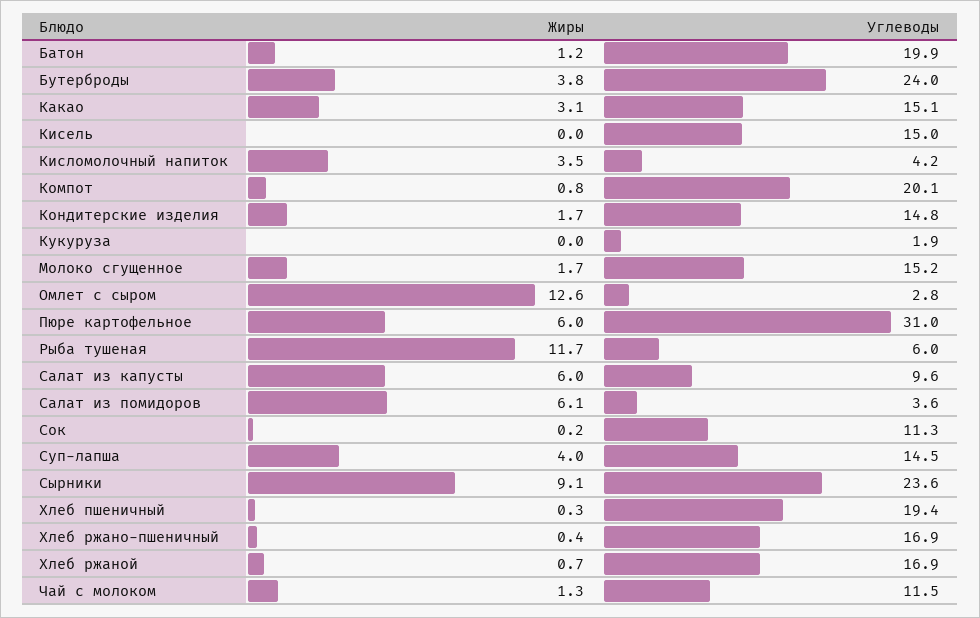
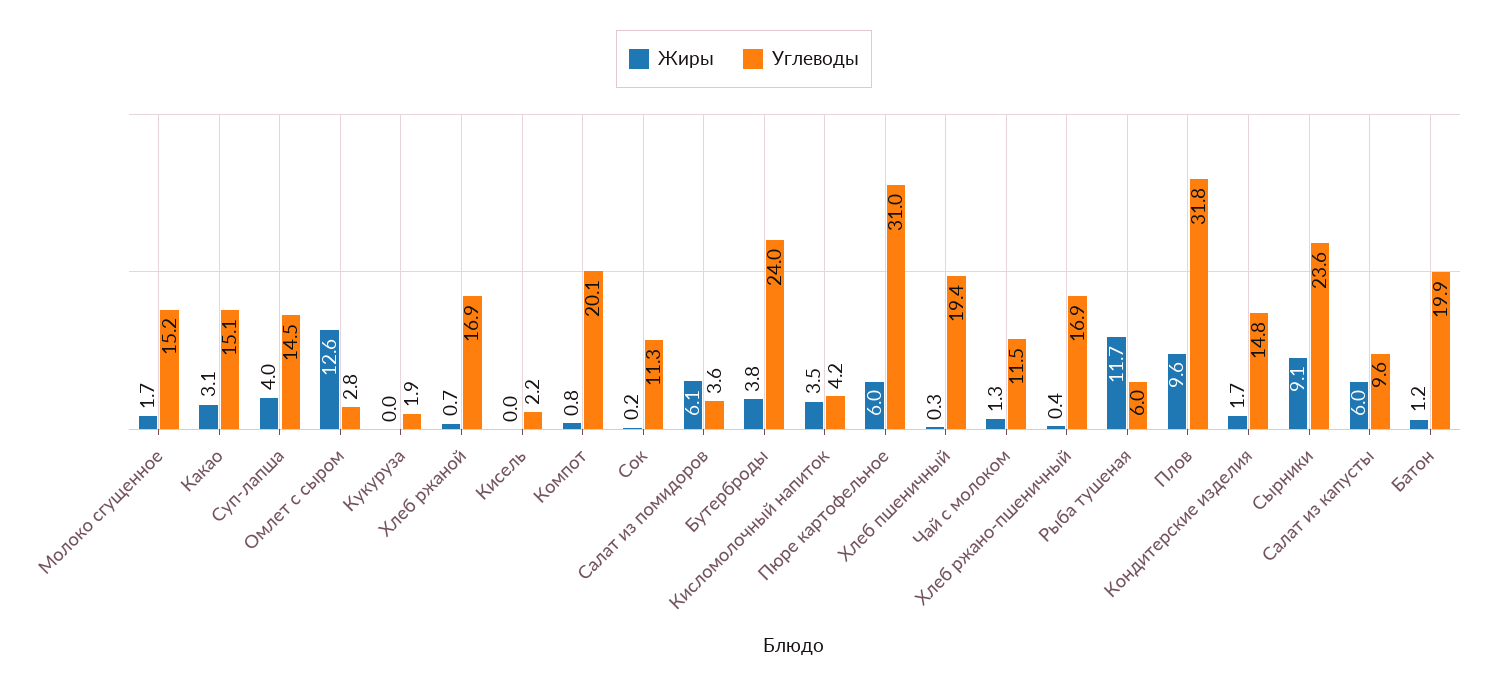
  {
    "Жиры": {
      "Батон": 1.2,
      "Бутерброды": 3.8,
      "Какао": 3.1,
      "Кисель": 0,
      "Кисломолочный напиток": 3.5,
      "Компот": 0.8,
      "Кондитерские изделия": 1.7,
      "Кукуруза": 0,
      "Молоко сгущенное": 1.7,
      "Омлет с сыром": 12.6,
      "Пюре картофельное": 6,
      "Рыба тушеная": 11.7,
      "Салат из капусты": 6,
      "Салат из помидоров": 6.1,
      "Сок": 0.2,
      "Суп-лапша": 4,
      "Сырники": 9.1,
      "Хлеб пшеничный": 0.3,
      "Хлеб ржано-пшеничный": 0.4,
      "Хлеб ржаной": 0.7,
-     "Чай с молоком": 1.3
+     "Чай с молоком": 1.3,
+     "Плов": 9.6
    },
    "Углеводы": {
      "Батон": 19.9,
      "Бутерброды": 24,
      "Какао": 15.1,
-     "Кисель": 15,
+     "Кисель": 2.2,
      "Кисломолочный напиток": 4.2,
      "Компот": 20.1,
      "Кондитерские изделия": 14.8,
      "Кукуруза": 1.9,
      "Молоко сгущенное": 15.2,
      "Омлет с сыром": 2.8,
      "Пюре картофельное": 31,
      "Рыба тушеная": 6,
      "Салат из капусты": 9.6,
      "Салат из помидоров": 3.6,
      "Сок": 11.3,
      "Суп-лапша": 14.5,
      "Сырники": 23.6,
      "Хлеб пшеничный": 19.4,
      "Хлеб ржано-пшеничный": 16.9,
      "Хлеб ржаной": 16.9,
-     "Чай с молоком": 11.5
+     "Чай с молоком": 11.5,
+     "Плов": 31.8
    }
  }

